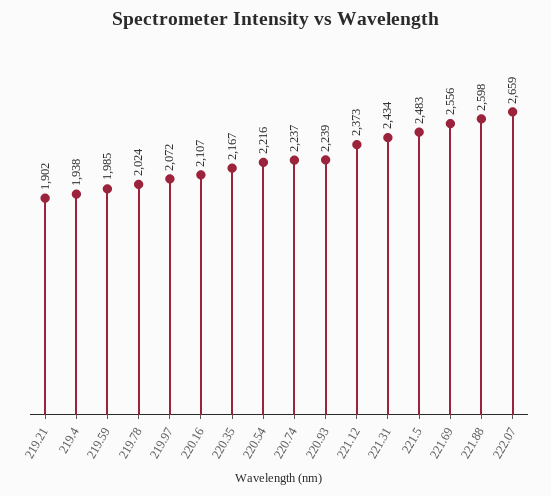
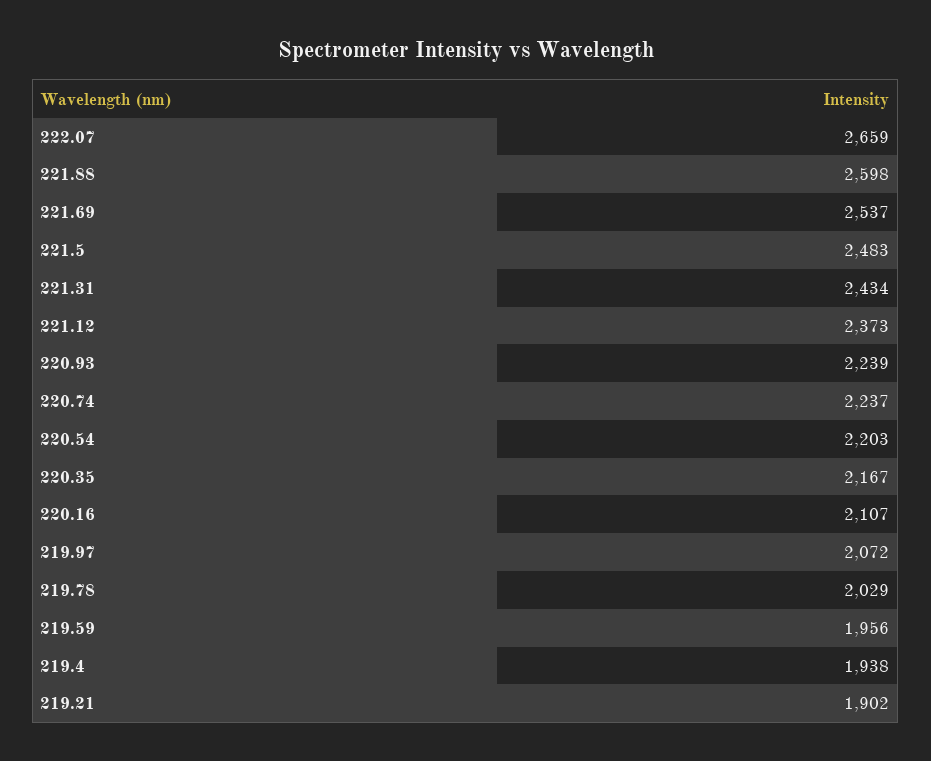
  {
    "219.21": 1902,
    "219.4": 1938,
-   "219.59": 1985,
+   "219.59": 1956,
-   "219.78": 2024,
+   "219.78": 2029,
    "219.97": 2072,
    "220.16": 2107,
    "220.35": 2167,
-   "220.54": 2216,
+   "220.54": 2203,
    "220.74": 2237,
    "220.93": 2239,
    "221.12": 2373,
    "221.31": 2434,
    "221.5": 2483,
-   "221.69": 2556,
+   "221.69": 2537,
    "221.88": 2598,
    "222.07": 2659
  }

